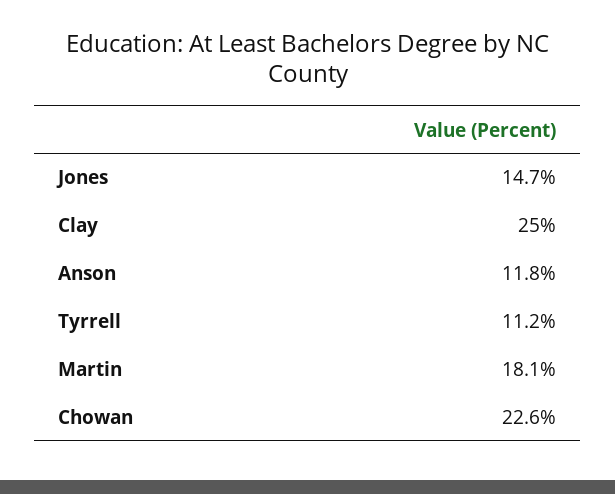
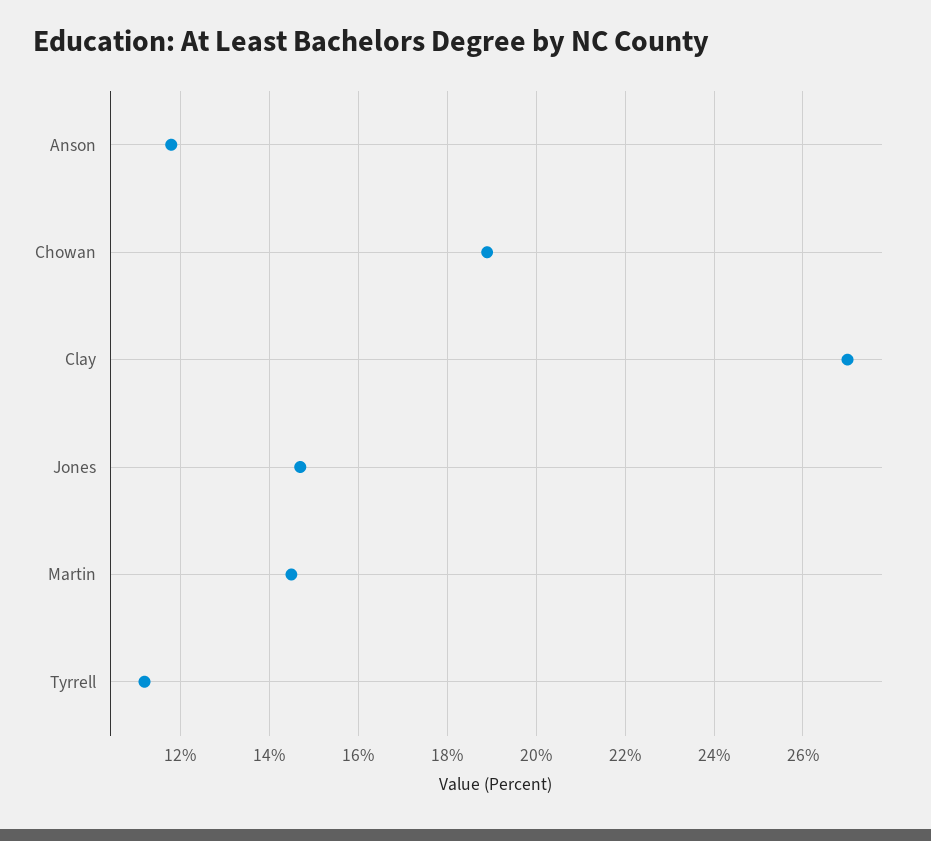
  {
    "Jones": 14.7,
-   "Clay": 25,
+   "Clay": 27,
    "Anson": 11.8,
    "Tyrrell": 11.2,
-   "Martin": 18.1,
+   "Martin": 14.5,
-   "Chowan": 22.6
+   "Chowan": 19
  }

